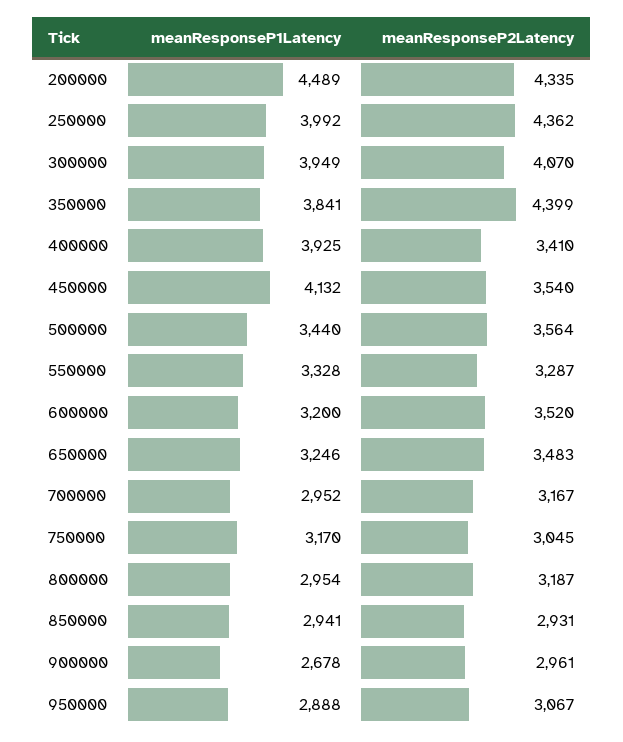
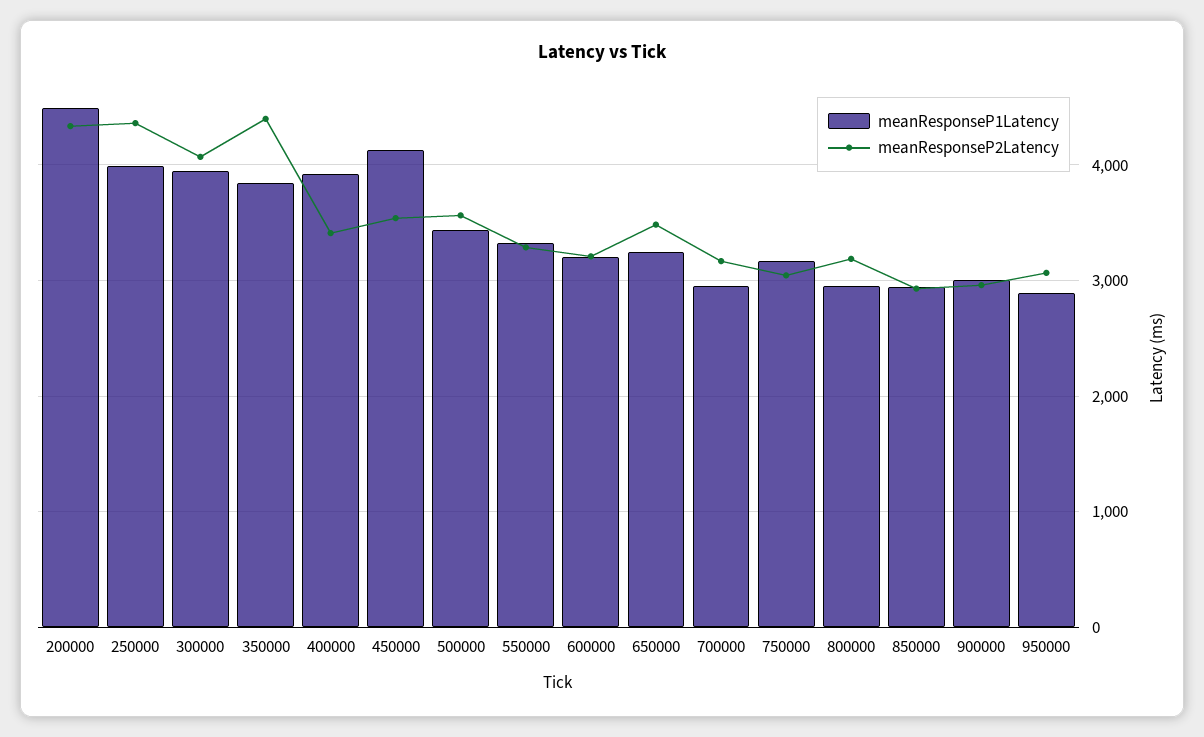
  {
    "meanResponseP1Latency": {
      "200000": 4489,
      "250000": 3992,
      "300000": 3949,
      "350000": 3841,
      "400000": 3925,
      "450000": 4132,
      "500000": 3440,
      "550000": 3328,
      "600000": 3200,
      "650000": 3246,
      "700000": 2952,
      "750000": 3170,
      "800000": 2954,
      "850000": 2941,
-     "900000": 2678,
+     "900000": 3000,
      "950000": 2888
    },
    "meanResponseP2Latency": {
      "200000": 4335,
      "250000": 4362,
      "300000": 4070,
      "350000": 4399,
      "400000": 3410,
      "450000": 3540,
      "500000": 3564,
      "550000": 3287,
-     "600000": 3520,
+     "600000": 3200,
      "650000": 3483,
      "700000": 3167,
      "750000": 3045,
      "800000": 3187,
      "850000": 2931,
      "900000": 2961,
      "950000": 3067
    }
  }

